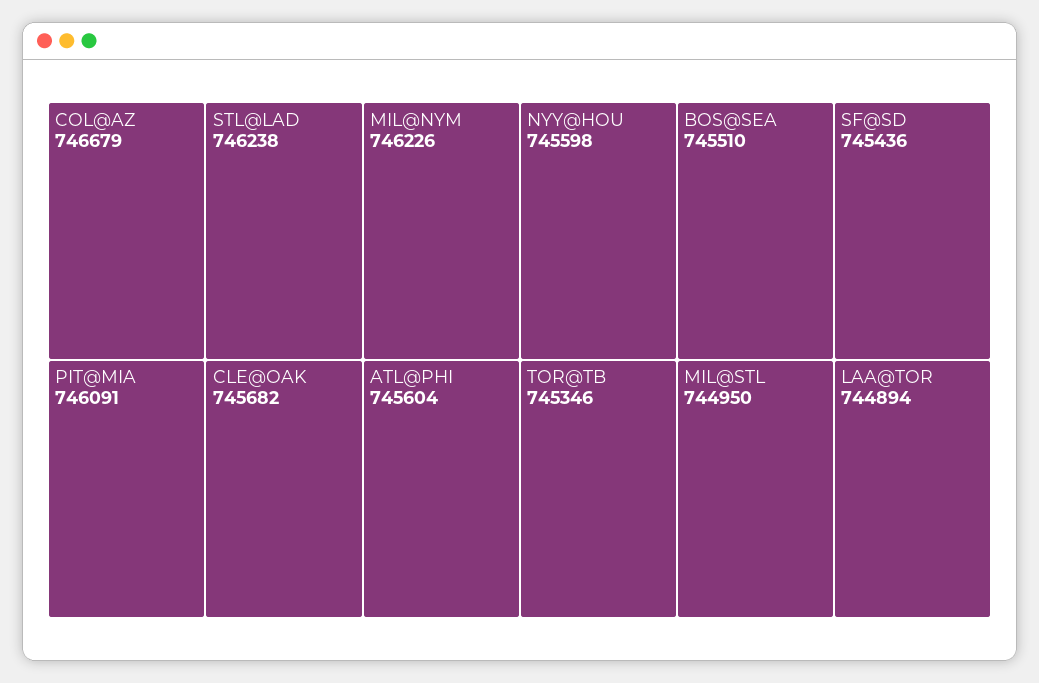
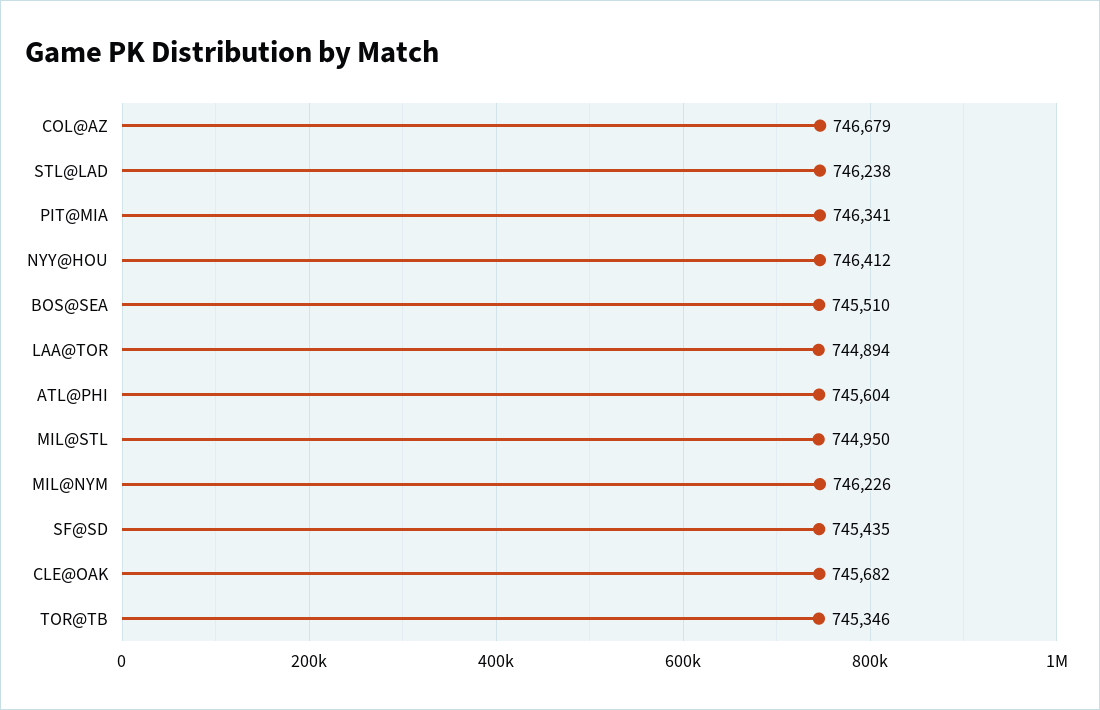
  {
    "COL@AZ": 746679,
    "STL@LAD": 746238,
    "MIL@NYM": 746226,
-   "PIT@MIA": 746091,
+   "PIT@MIA": 746341,
    "CLE@OAK": 745682,
    "ATL@PHI": 745604,
-   "NYY@HOU": 745598,
+   "NYY@HOU": 746412,
    "BOS@SEA": 745510,
-   "SF@SD": 745436,
+   "SF@SD": 745435,
    "TOR@TB": 745346,
    "MIL@STL": 744950,
    "LAA@TOR": 744894
  }

